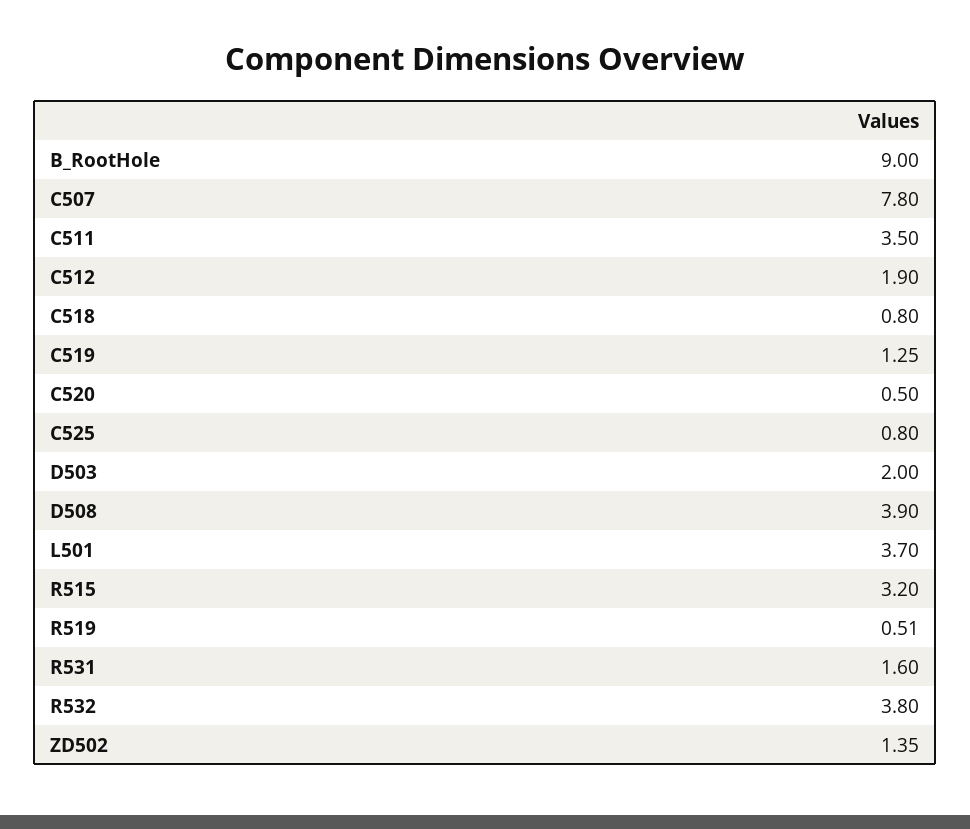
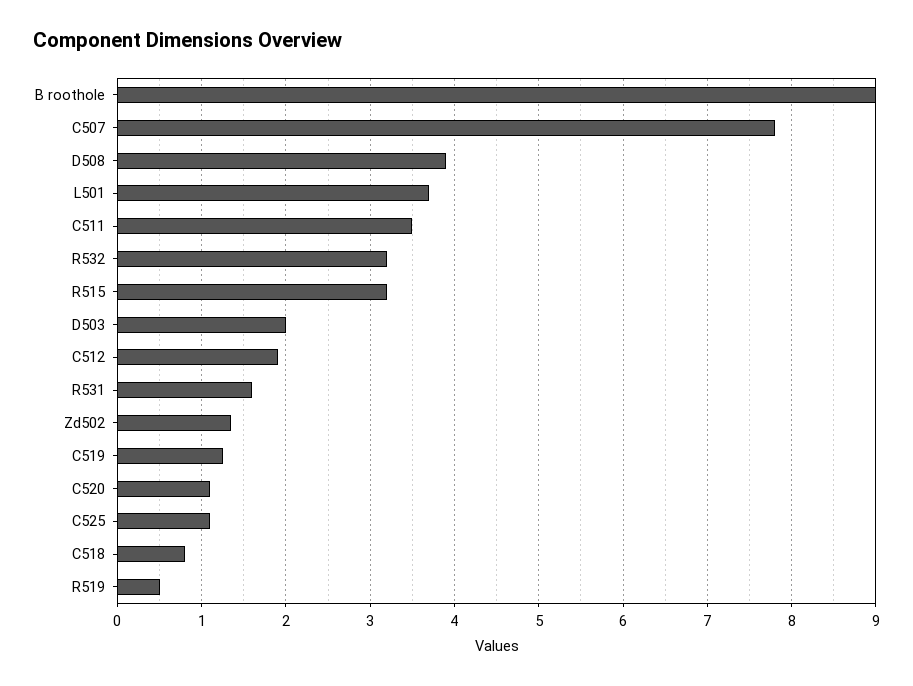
  {
    "B_RootHole": 9,
    "C507": 7.8,
    "C511": 3.5,
    "C512": 1.9,
    "C518": 0.8,
    "C519": 1.25,
-   "C520": 0.5,
+   "C520": 1.1,
-   "C525": 0.8,
+   "C525": 1.1,
    "D503": 2,
    "D508": 3.9,
    "L501": 3.7,
    "R515": 3.2,
    "R519": 0.51,
    "R531": 1.6,
-   "R532": 3.8,
+   "R532": 3.2,
    "ZD502": 1.35
  }

